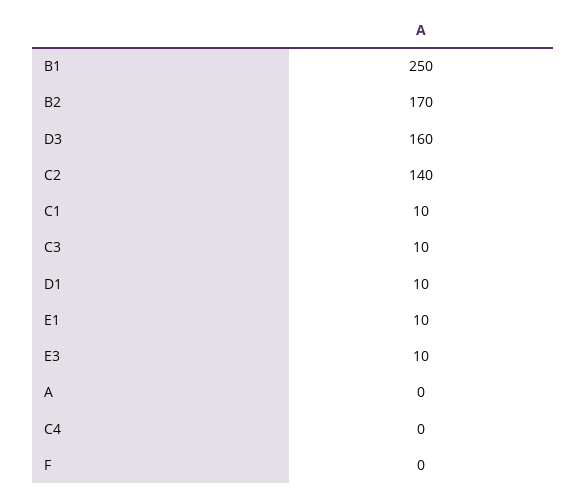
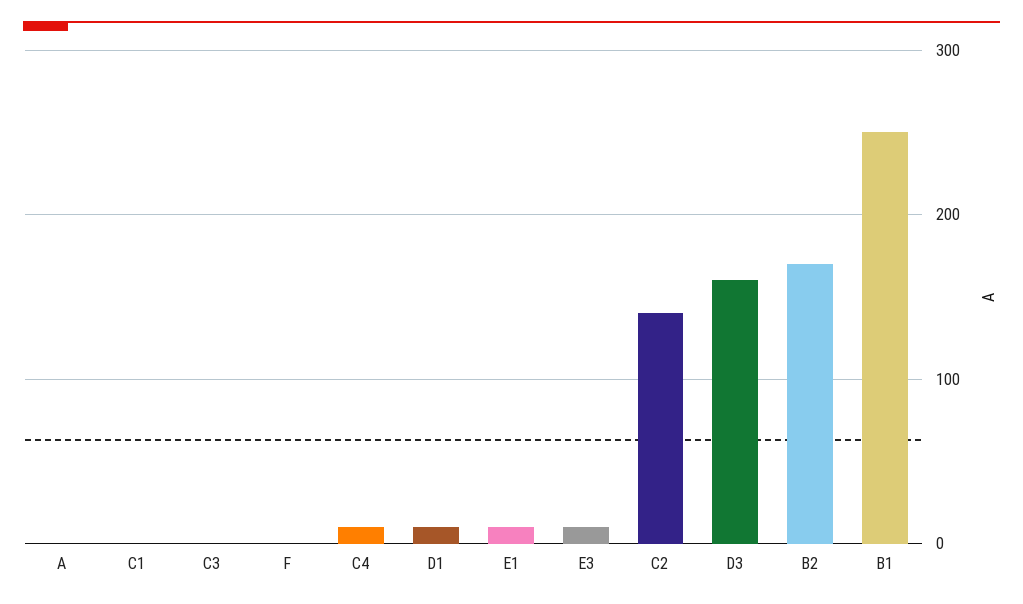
  {
    "B1": 250,
    "B2": 170,
    "D3": 160,
    "C2": 140,
-   "C1": 10,
+   "C1": 0,
-   "C3": 10,
+   "C3": 0,
    "D1": 10,
    "E1": 10,
    "E3": 10,
    "A": 0,
-   "C4": 0,
+   "C4": 10,
    "F": 0
  }

